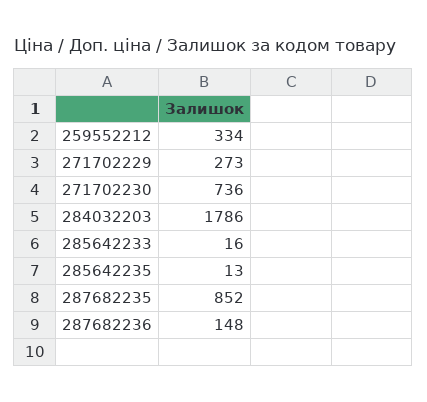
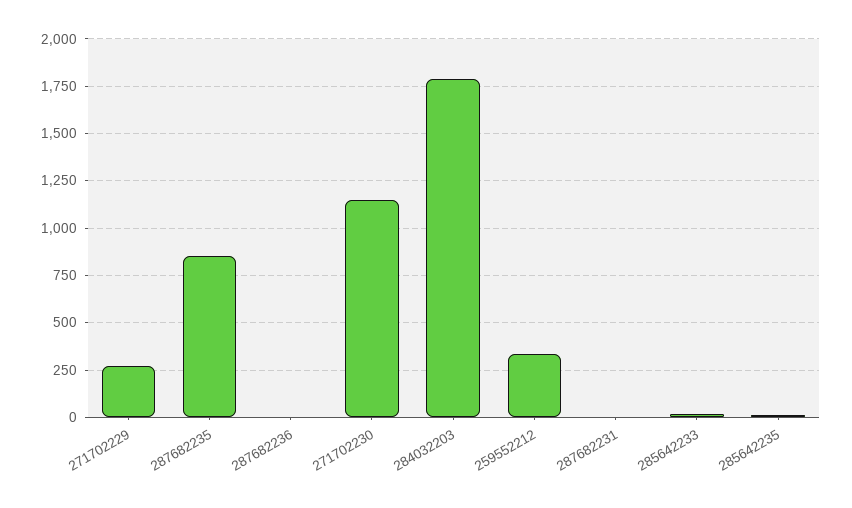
  {
    "259552212": 334,
    "271702229": 273,
-   "271702230": 736,
+   "271702230": 1150,
    "284032203": 1786,
    "285642233": 16,
    "285642235": 13,
    "287682235": 852,
-   "287682236": 148
+   "287682236": 0,
+   "287682231": 0
  }

